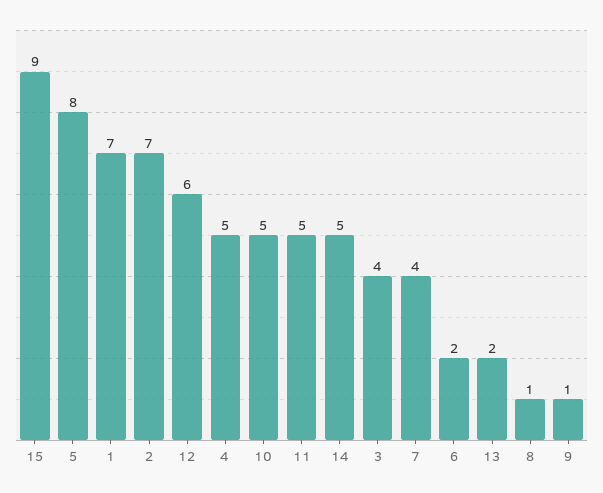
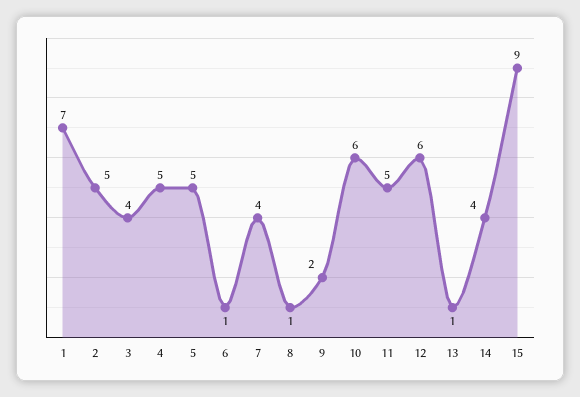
  {
    "15": 9,
-   "5": 8,
+   "5": 5,
    "1": 7,
-   "2": 7,
+   "2": 5,
    "12": 6,
    "4": 5,
-   "10": 5,
+   "10": 6,
    "11": 5,
-   "14": 5,
+   "14": 4,
    "3": 4,
    "7": 4,
-   "6": 2,
+   "6": 1,
-   "13": 2,
+   "13": 1,
    "8": 1,
-   "9": 1
+   "9": 2
  }

